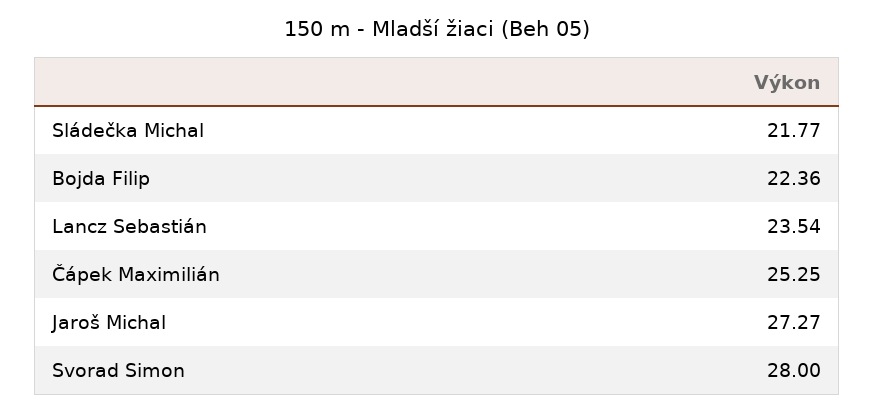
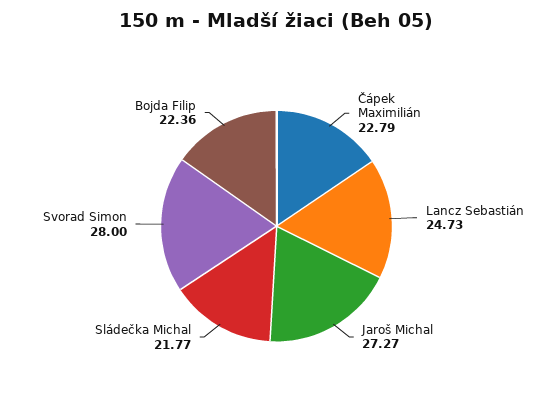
  {
    "Sládečka Michal": 21.77,
    "Bojda Filip": 22.36,
-   "Lancz Sebastián": 23.54,
+   "Lancz Sebastián": 24.73,
-   "Čápek Maximilián": 25.25,
+   "Čápek Maximilián": 22.79,
    "Jaroš Michal": 27.27,
    "Svorad Simon": 28
  }

